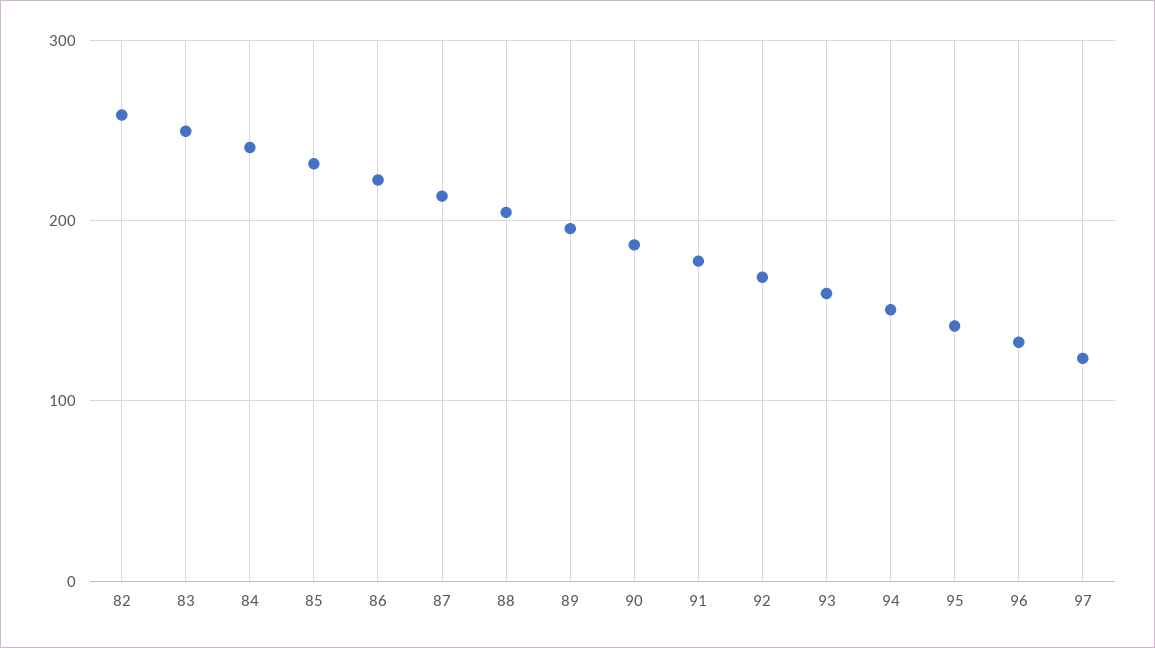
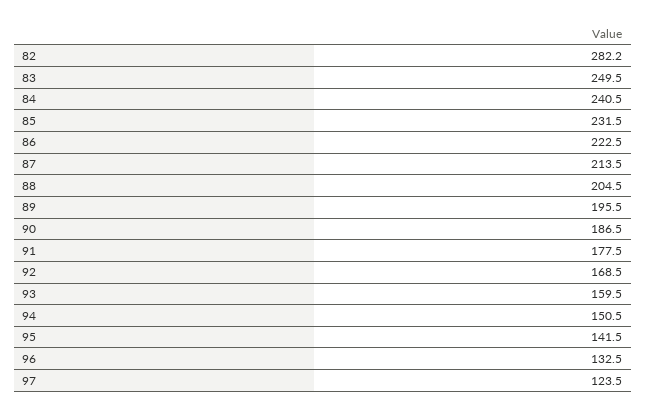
  {
-   "82": 260,
+   "82": 282.2,
    "83": 249.5,
    "84": 240.5,
    "85": 231.5,
    "86": 222.5,
    "87": 213.5,
    "88": 204.5,
    "89": 195.5,
    "90": 186.5,
    "91": 177.5,
    "92": 168.5,
    "93": 159.5,
    "94": 150.5,
    "95": 141.5,
    "96": 132.5,
    "97": 123.5
  }

